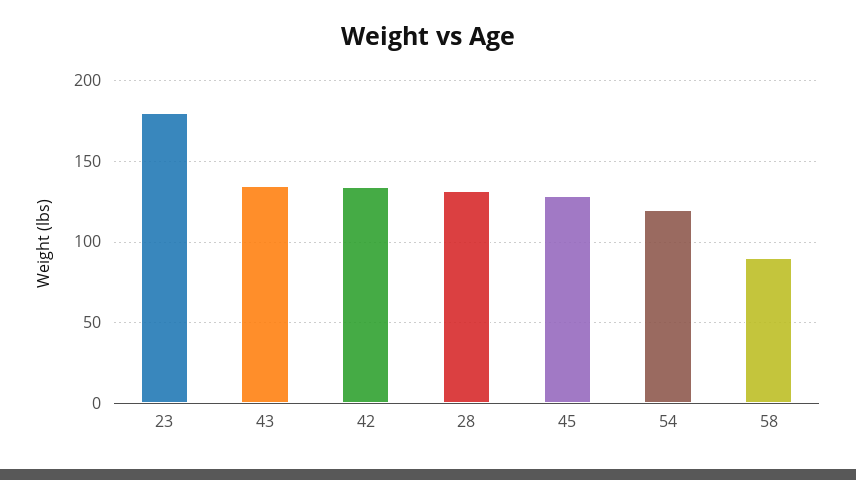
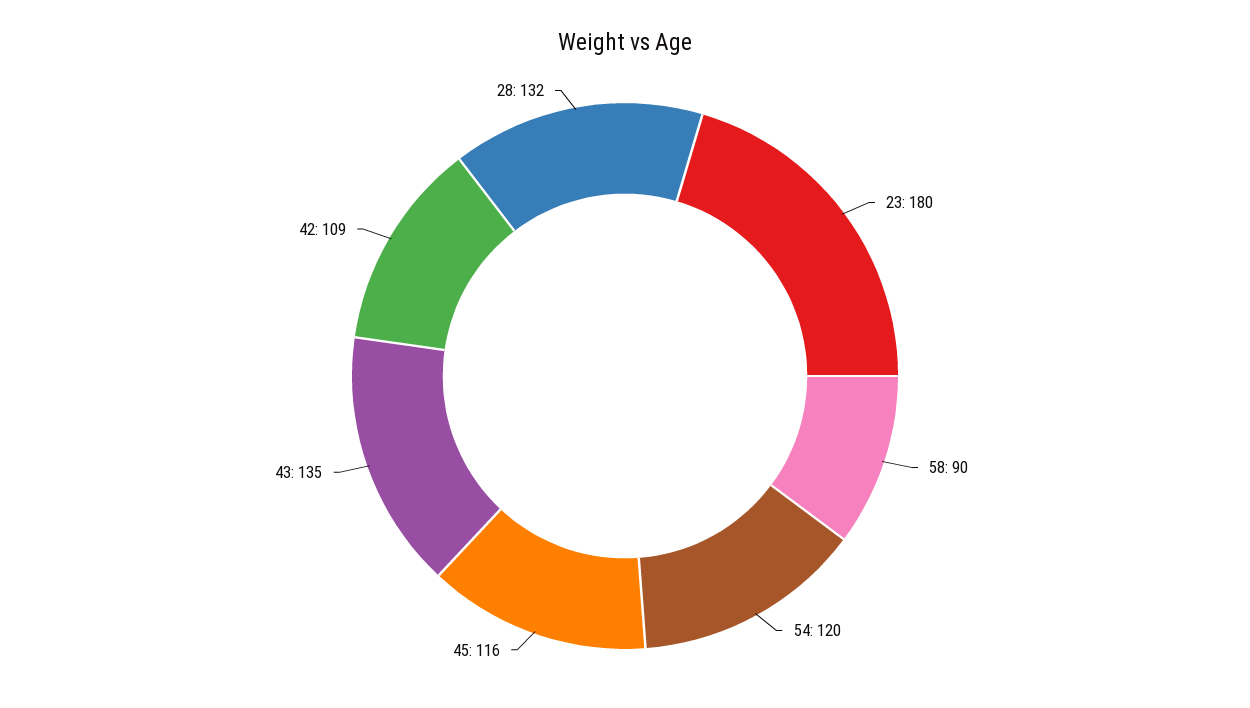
  {
    "23": 180,
    "43": 135,
-   "42": 135,
+   "42": 109,
    "28": 132,
-   "45": 130,
+   "45": 116,
    "54": 120,
    "58": 90
  }

